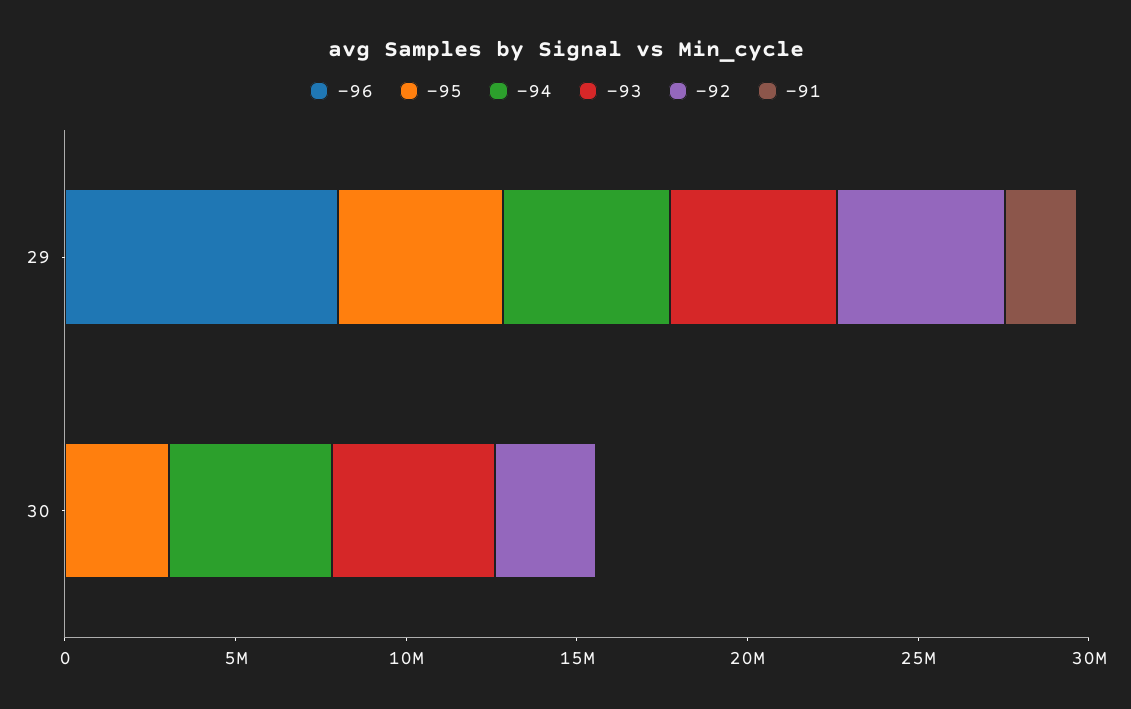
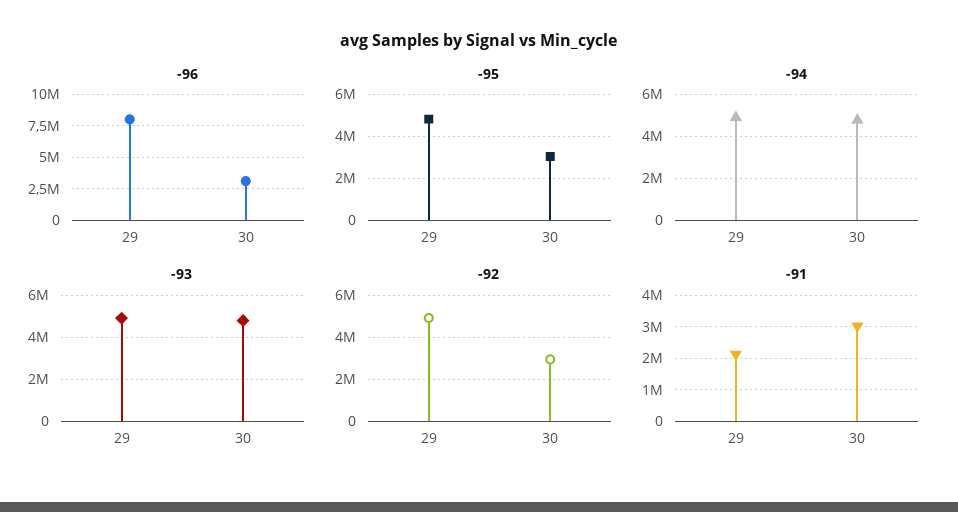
  {
    "-96": {
      "29": 8000000,
-     "30": 0
+     "30": 3000000
    },
    "-95": {
      "29": 5000000,
      "30": 3000000
    },
    "-94": {
      "29": 5000000,
      "30": 5000000
    },
    "-93": {
      "29": 5000000,
      "30": 5000000
    },
    "-92": {
      "29": 5000000,
      "30": 3000000
    },
    "-91": {
      "29": 2200000,
-     "30": 0
+     "30": 3000000
    }
  }

